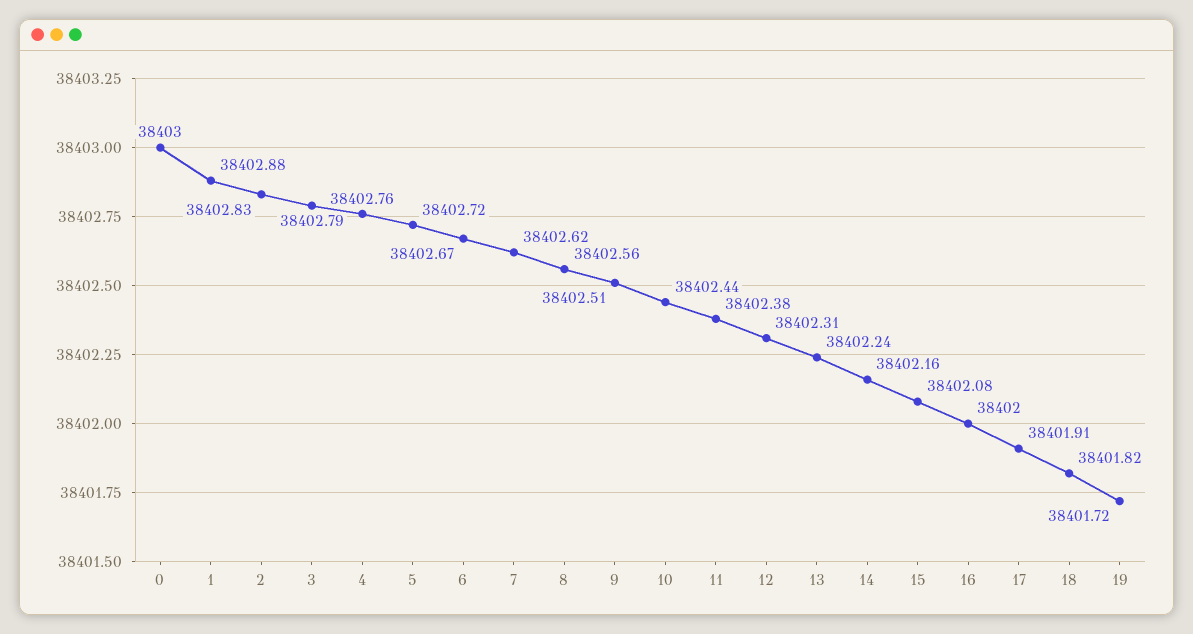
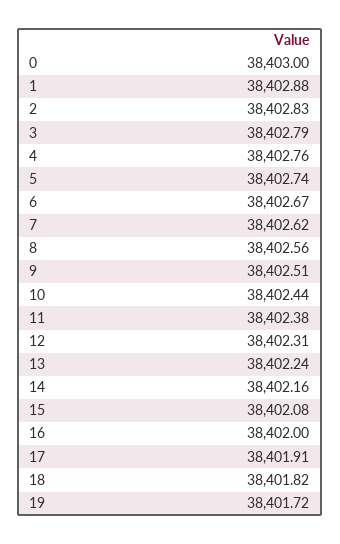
  {
    "0": 38403,
    "1": 38402.88,
    "2": 38402.83,
    "3": 38402.79,
    "4": 38402.76,
-   "5": 38402.72,
+   "5": 38402.74,
    "6": 38402.67,
    "7": 38402.62,
    "8": 38402.56,
    "9": 38402.51,
    "10": 38402.44,
    "11": 38402.38,
    "12": 38402.31,
    "13": 38402.24,
    "14": 38402.16,
    "15": 38402.08,
    "16": 38402,
    "17": 38401.91,
    "18": 38401.82,
    "19": 38401.72
  }

